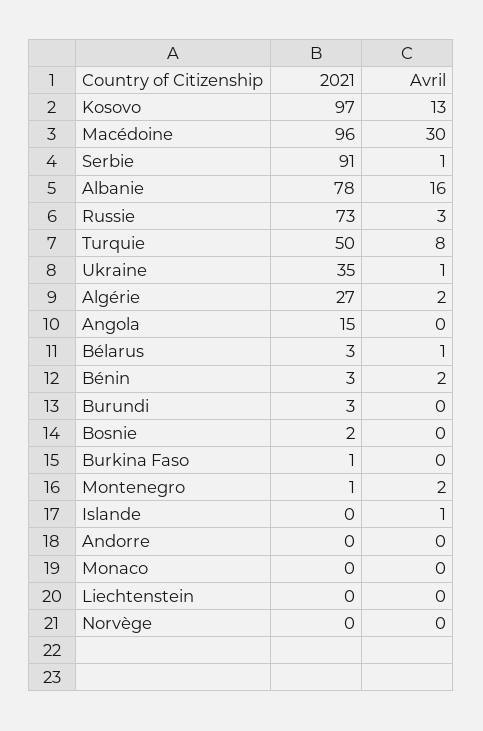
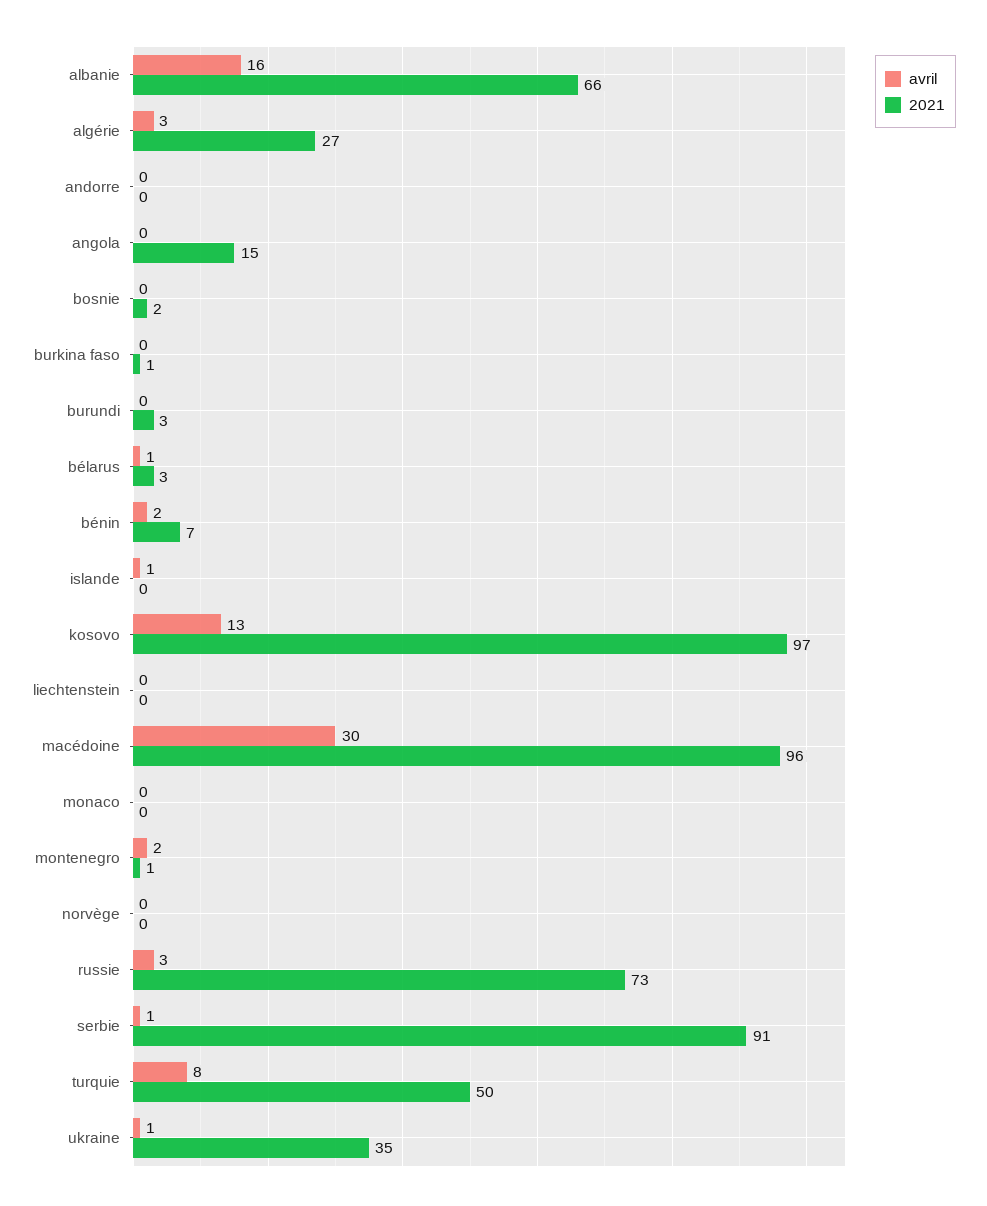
  {
    "2021": {
      "Kosovo": 97,
      "Macédoine": 96,
      "Serbie": 91,
-     "Albanie": 78,
+     "Albanie": 66,
      "Russie": 73,
      "Turquie": 50,
      "Ukraine": 35,
      "Algérie": 27,
      "Angola": 15,
      "Bélarus": 3,
-     "Bénin": 3,
+     "Bénin": 7,
      "Burundi": 3,
      "Bosnie": 2,
      "Burkina Faso": 1,
      "Montenegro": 1,
      "Islande": 0,
      "Andorre": 0,
      "Monaco": 0,
      "Liechtenstein": 0,
      "Norvège": 0
    },
    "Avril": {
      "Kosovo": 13,
      "Macédoine": 30,
      "Serbie": 1,
      "Albanie": 16,
      "Russie": 3,
      "Turquie": 8,
      "Ukraine": 1,
-     "Algérie": 2,
+     "Algérie": 3,
      "Angola": 0,
      "Bélarus": 1,
      "Bénin": 2,
      "Burundi": 0,
      "Bosnie": 0,
      "Burkina Faso": 0,
      "Montenegro": 2,
      "Islande": 1,
      "Andorre": 0,
      "Monaco": 0,
      "Liechtenstein": 0,
      "Norvège": 0
    }
  }

